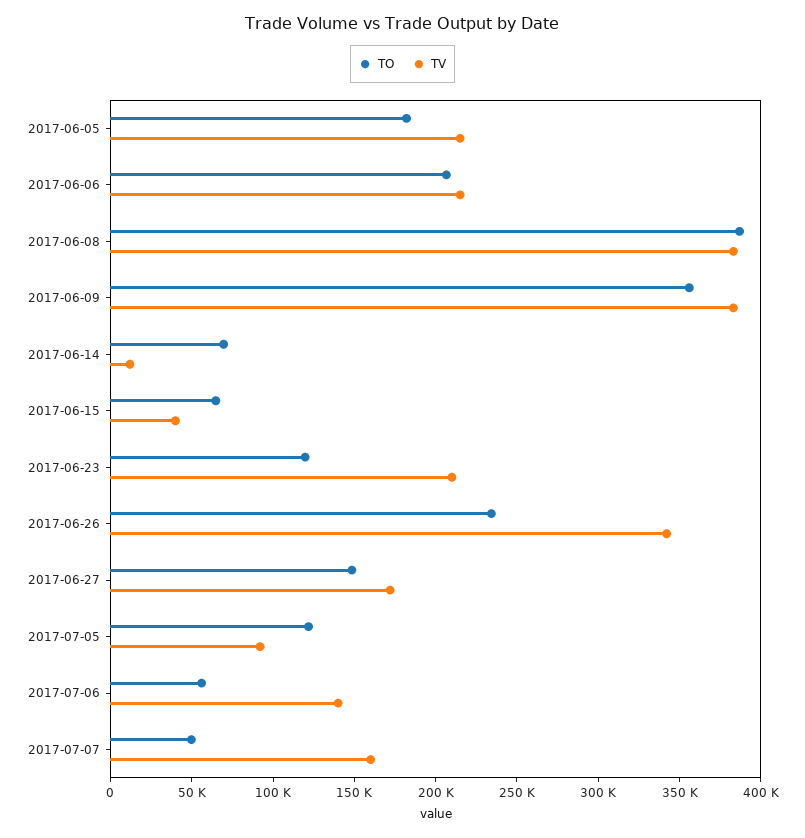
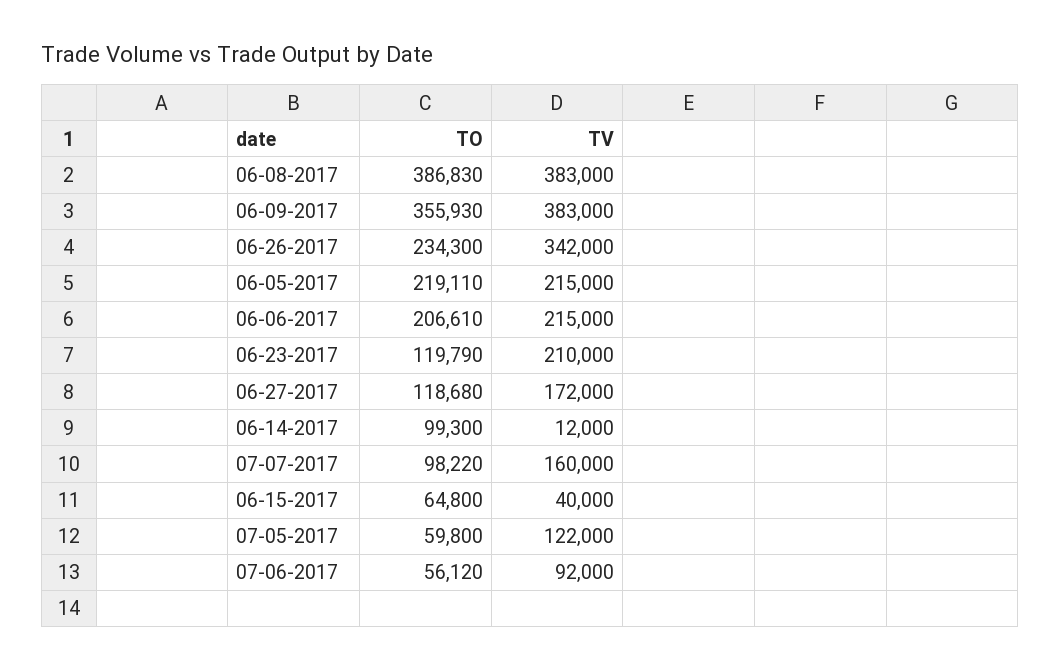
  {
    "TO": {
-     "2017-06-05": 180000,
+     "2017-06-05": 219110,
      "2017-06-06": 206610,
      "2017-06-08": 386830,
      "2017-06-09": 355930,
-     "2017-06-14": 70000,
+     "2017-06-14": 99300,
      "2017-06-15": 64800,
      "2017-06-23": 119790,
      "2017-06-26": 234300,
-     "2017-06-27": 150000,
+     "2017-06-27": 118680,
-     "2017-07-05": 120000,
+     "2017-07-05": 59800,
      "2017-07-06": 56120,
-     "2017-07-07": 50000
+     "2017-07-07": 98220
    },
    "TV": {
      "2017-06-05": 215000,
      "2017-06-06": 215000,
      "2017-06-08": 383000,
      "2017-06-09": 383000,
      "2017-06-14": 12000,
      "2017-06-15": 40000,
      "2017-06-23": 210000,
      "2017-06-26": 342000,
      "2017-06-27": 172000,
-     "2017-07-05": 90000,
+     "2017-07-05": 122000,
-     "2017-07-06": 140000,
+     "2017-07-06": 92000,
      "2017-07-07": 160000
    }
  }

